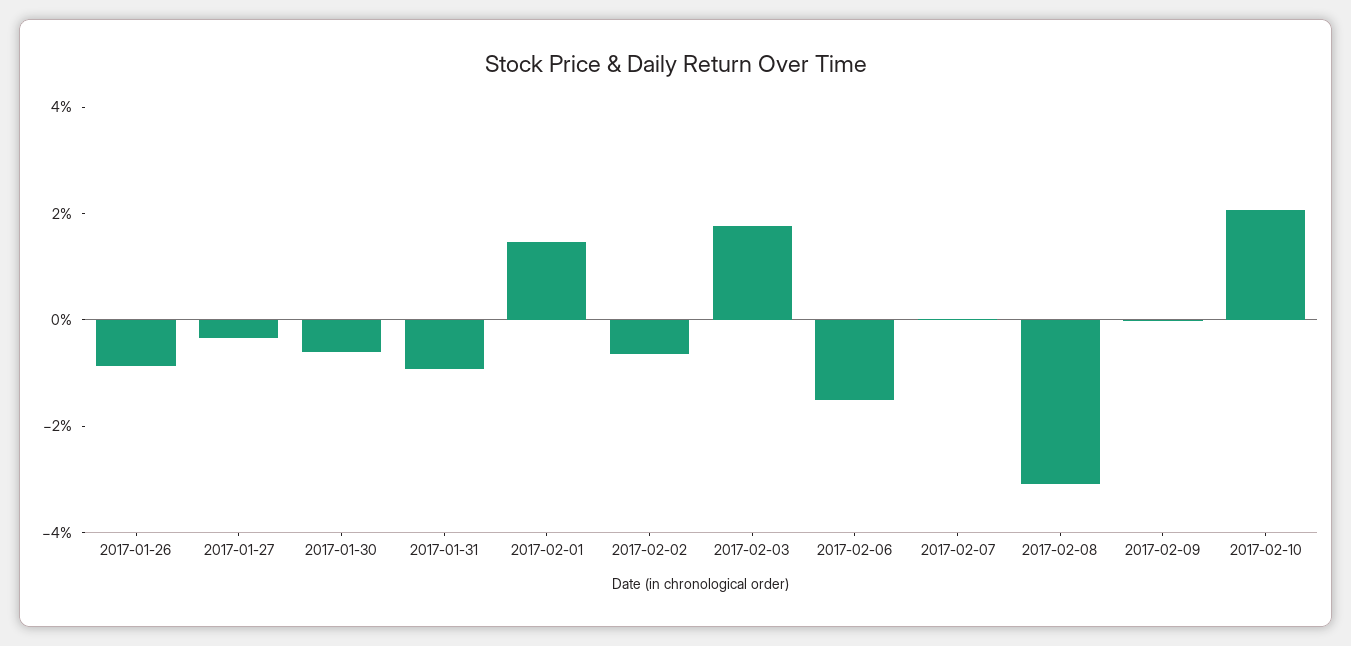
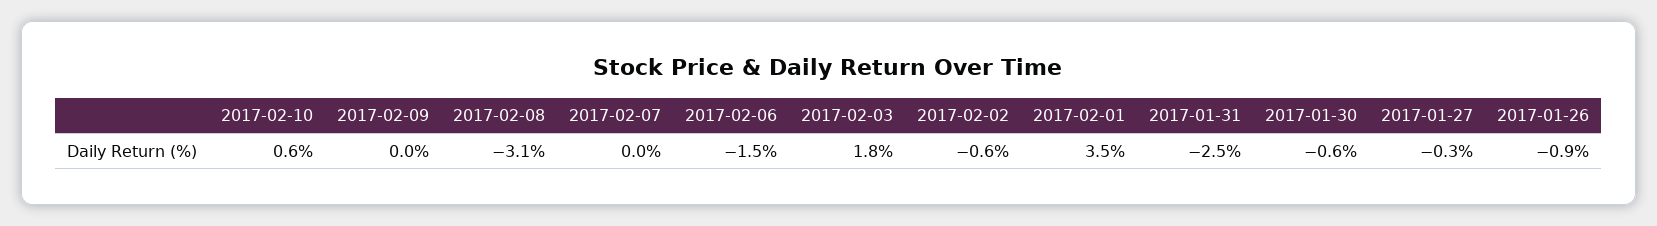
  {
    "2017-01-26": -0.9,
    "2017-01-27": -0.3,
    "2017-01-30": -0.6,
-   "2017-01-31": -1,
+   "2017-01-31": -2.5,
-   "2017-02-01": 1.5,
+   "2017-02-01": 3.5,
    "2017-02-02": -0.6,
    "2017-02-03": 1.8,
    "2017-02-06": -1.5,
    "2017-02-07": 0,
    "2017-02-08": -3.1,
    "2017-02-09": 0,
-   "2017-02-10": 2
+   "2017-02-10": 0.6
  }

